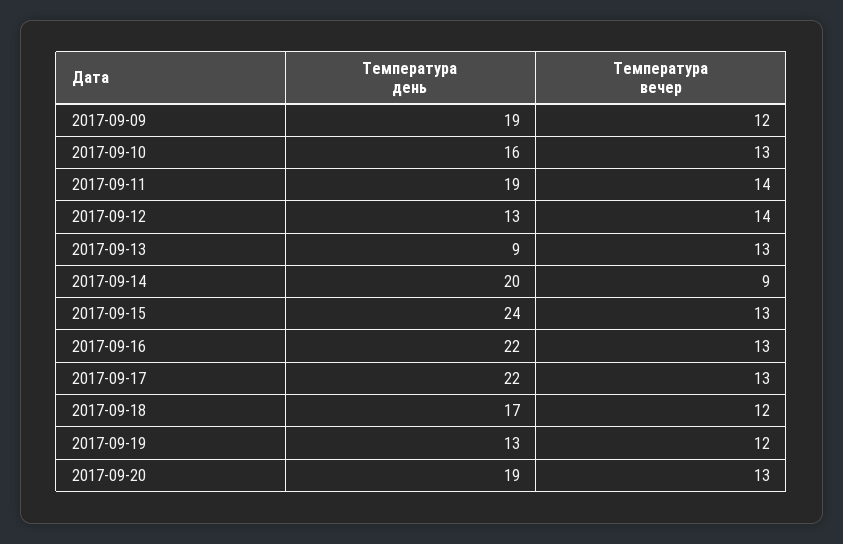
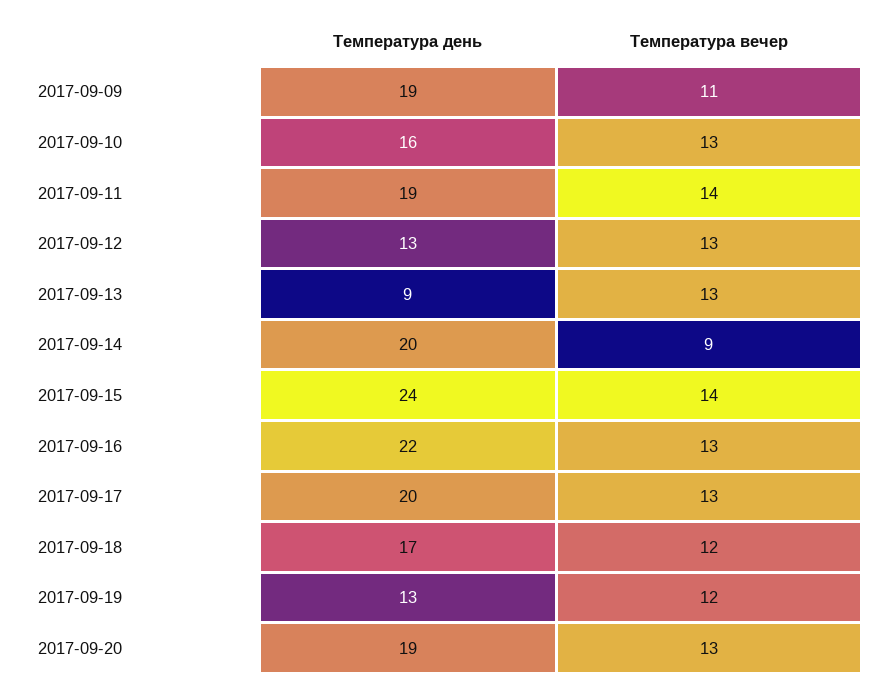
  {
    "Температура день": {
      "2017-09-09": 19,
      "2017-09-10": 16,
      "2017-09-11": 19,
      "2017-09-12": 13,
      "2017-09-13": 9,
      "2017-09-14": 20,
      "2017-09-15": 24,
      "2017-09-16": 22,
-     "2017-09-17": 22,
+     "2017-09-17": 20,
      "2017-09-18": 17,
      "2017-09-19": 13,
      "2017-09-20": 19
    },
    "Температура вечер": {
-     "2017-09-09": 12,
+     "2017-09-09": 11,
      "2017-09-10": 13,
      "2017-09-11": 14,
-     "2017-09-12": 14,
+     "2017-09-12": 13,
      "2017-09-13": 13,
      "2017-09-14": 9,
-     "2017-09-15": 13,
+     "2017-09-15": 14,
      "2017-09-16": 13,
      "2017-09-17": 13,
      "2017-09-18": 12,
      "2017-09-19": 12,
      "2017-09-20": 13
    }
  }

